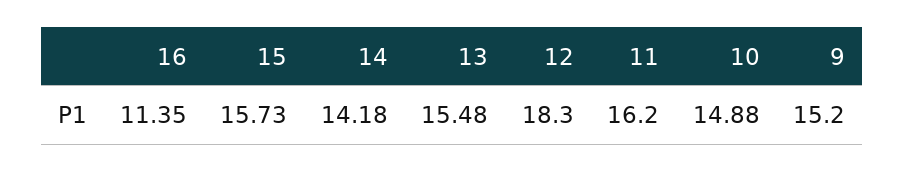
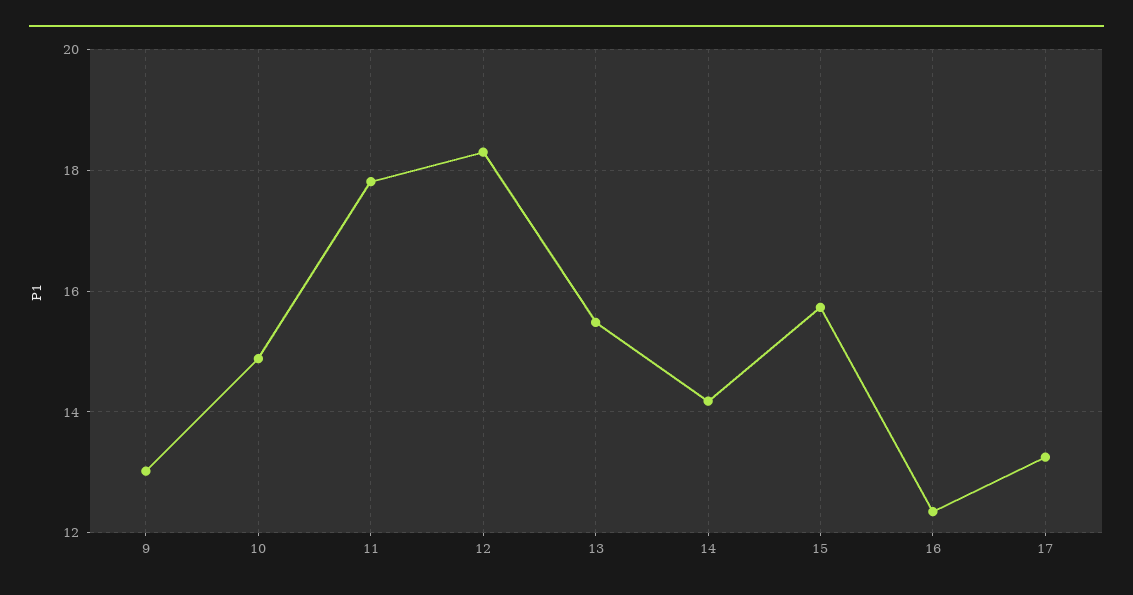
  {
-   "16": 11.35,
+   "16": 12.4,
    "15": 15.73,
    "14": 14.18,
    "13": 15.48,
    "12": 18.3,
-   "11": 16.2,
+   "11": 17.8,
    "10": 14.88,
-   "9": 15.2
+   "9": 13,
+   "17": 13.2
  }

